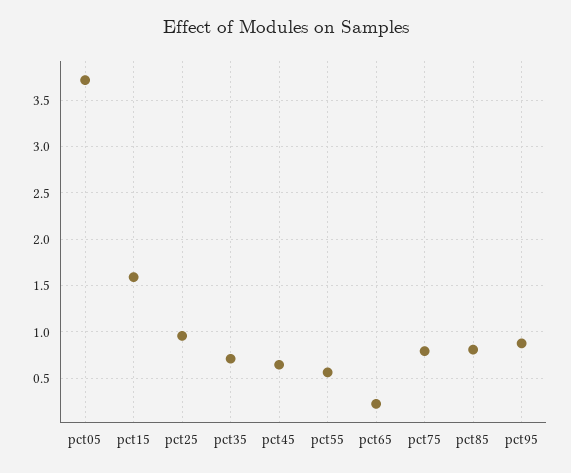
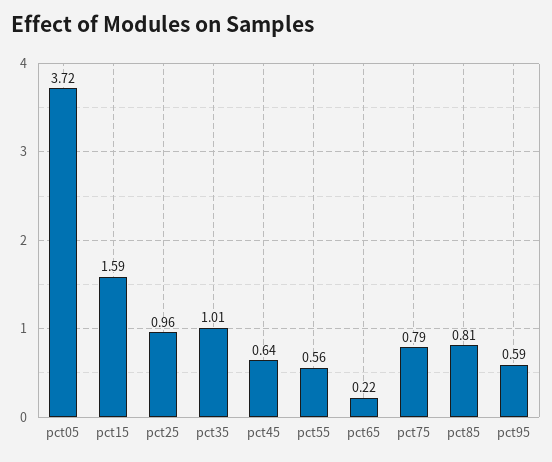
  {
    "pct05": 3.72,
    "pct15": 1.59,
    "pct25": 0.96,
-   "pct35": 0.7,
+   "pct35": 1.01,
    "pct45": 0.64,
    "pct55": 0.56,
    "pct65": 0.22,
    "pct75": 0.79,
    "pct85": 0.81,
-   "pct95": 0.9
+   "pct95": 0.59
  }

